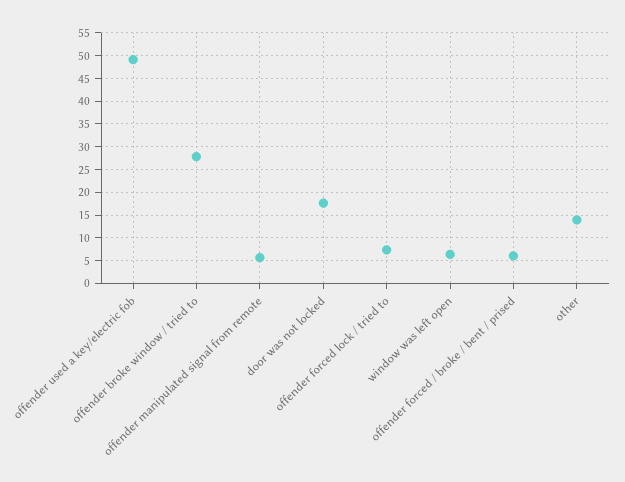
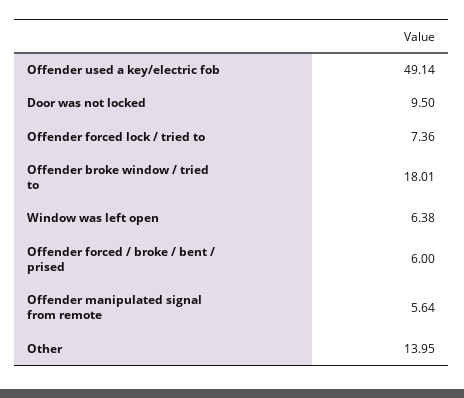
  {
    "offender used a key/electric fob": 49.14,
-   "offender broke window / tried to": 27.5,
+   "offender broke window / tried to": 18.01,
    "offender manipulated signal from remote": 5.64,
-   "door was not locked": 17.5,
+   "door was not locked": 9.5,
    "offender forced lock / tried to": 7.36,
    "window was left open": 6.38,
    "offender forced / broke / bent / prised": 6,
    "other": 13.95
  }

